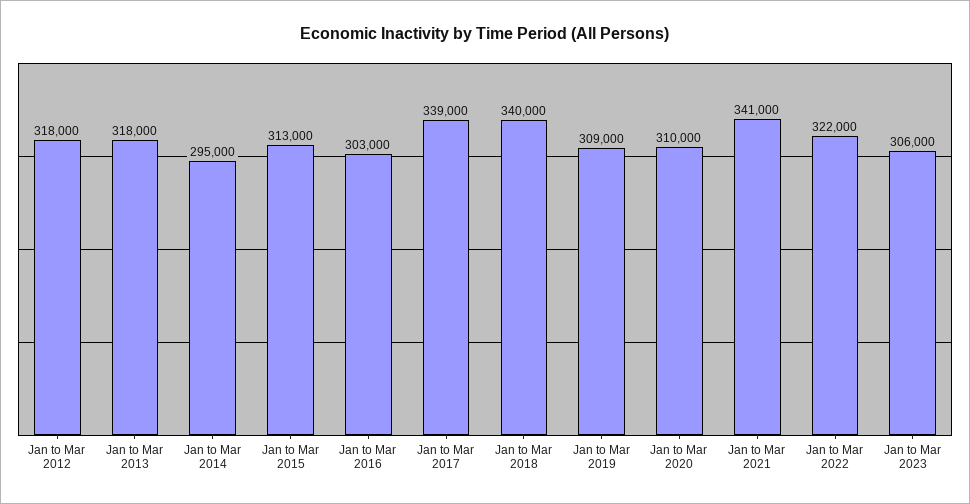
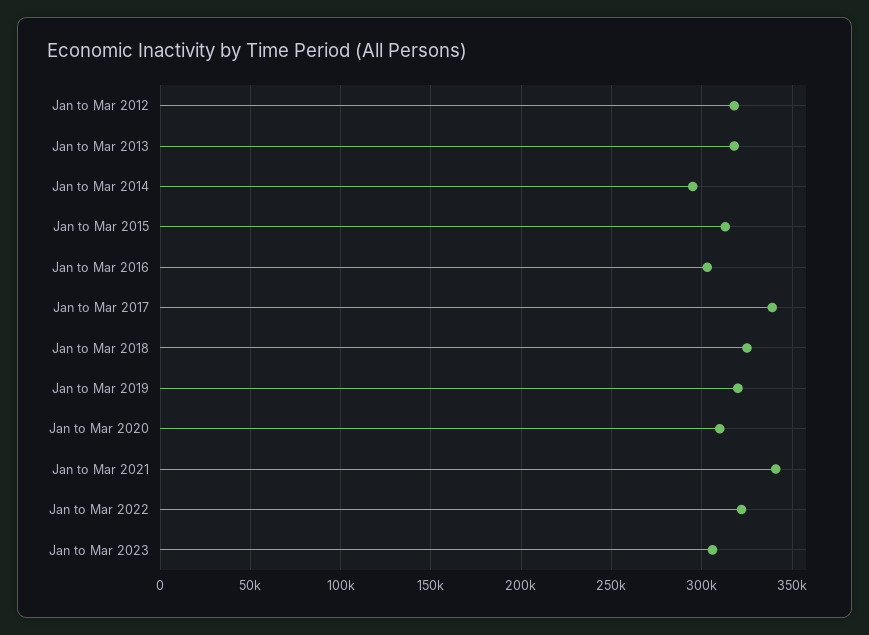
  {
    "Jan to Mar 2012": 318000,
    "Jan to Mar 2013": 318000,
    "Jan to Mar 2014": 295000,
    "Jan to Mar 2015": 313000,
    "Jan to Mar 2016": 303000,
    "Jan to Mar 2017": 339000,
-   "Jan to Mar 2018": 340000,
+   "Jan to Mar 2018": 325000,
-   "Jan to Mar 2019": 309000,
+   "Jan to Mar 2019": 320000,
    "Jan to Mar 2020": 310000,
    "Jan to Mar 2021": 341000,
    "Jan to Mar 2022": 322000,
    "Jan to Mar 2023": 306000
  }

